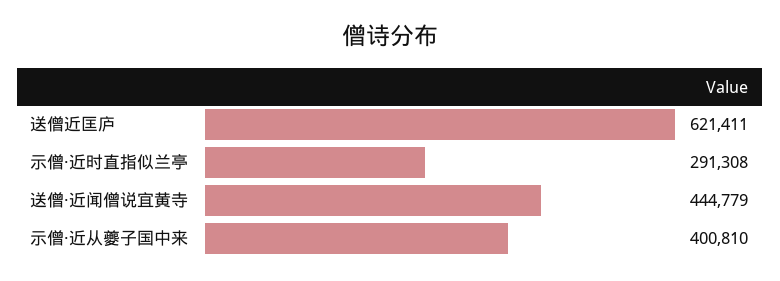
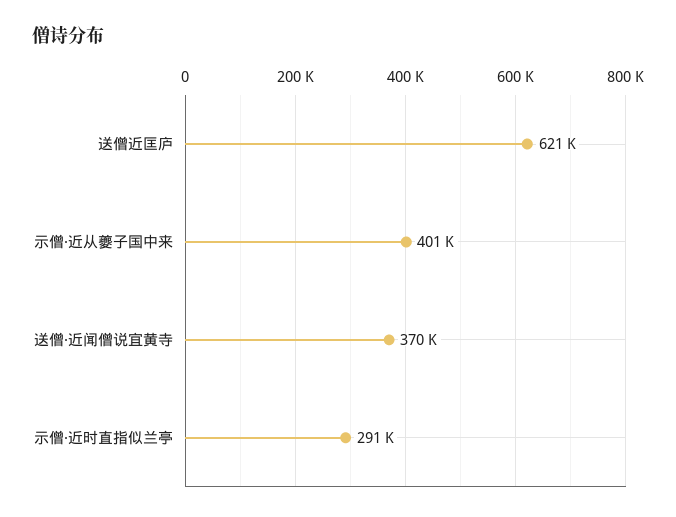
  {
    "送僧近匡庐": 621411,
    "示僧·近时直指似兰亭": 291308,
-   "送僧·近闻僧说宜黄寺": 444779,
+   "送僧·近闻僧说宜黄寺": 370000,
    "示僧·近从夔子国中来": 400810
  }

